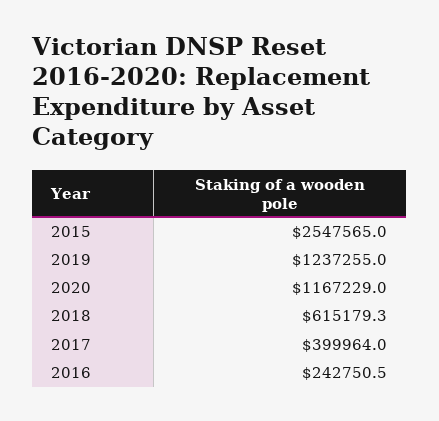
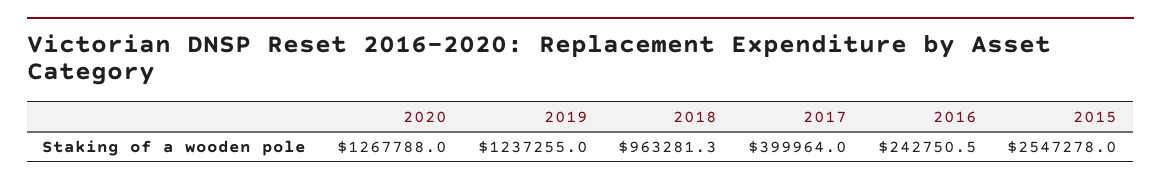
  {
-   "2015": 2547565,
+   "2015": 2547278,
    "2019": 1237255,
-   "2020": 1167229,
+   "2020": 1267788,
-   "2018": 615179.3,
+   "2018": 963281.3,
    "2017": 399964,
    "2016": 242750.5
  }

